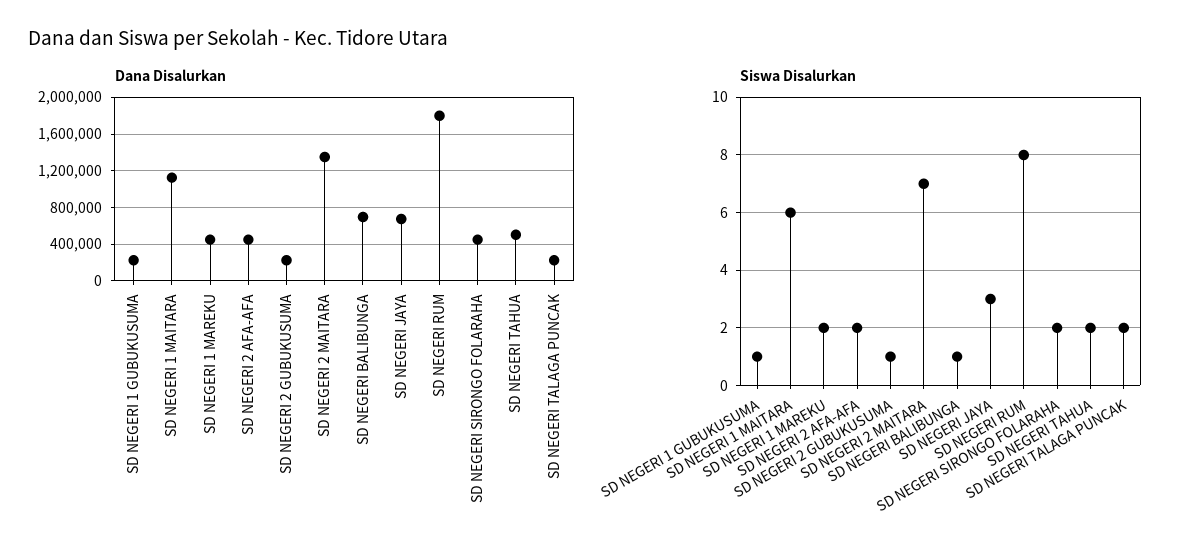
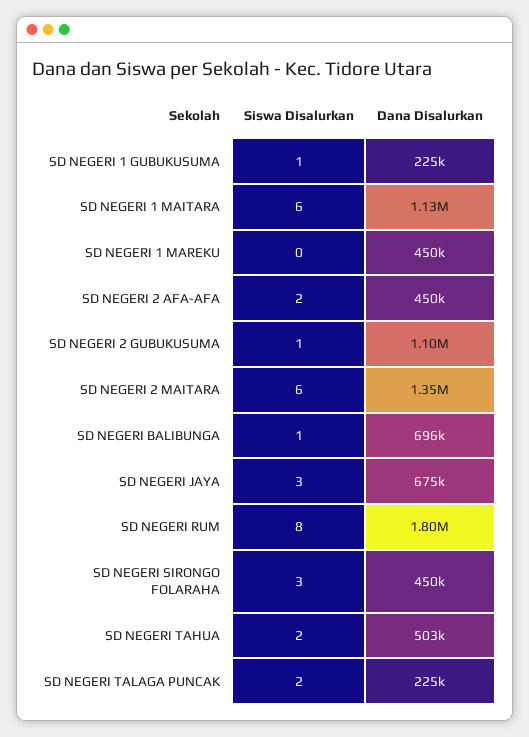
  {
    "Dana Disalurkan": {
      "SD NEGERI 1 GUBUKUSUMA": 225000,
      "SD NEGERI 1 MAITARA": 1130000,
      "SD NEGERI 1 MAREKU": 450000,
      "SD NEGERI 2 AFA-AFA": 450000,
-     "SD NEGERI 2 GUBUKUSUMA": 200000,
+     "SD NEGERI 2 GUBUKUSUMA": 1100000,
      "SD NEGERI 2 MAITARA": 1350000,
      "SD NEGERI BALIBUNGA": 696000,
      "SD NEGERI JAYA": 675000,
      "SD NEGERI RUM": 1800000,
      "SD NEGERI SIRONGO FOLARAHA": 450000,
      "SD NEGERI TAHUA": 503000,
      "SD NEGERI TALAGA PUNCAK": 225000
    },
    "Siswa Disalurkan": {
      "SD NEGERI 1 GUBUKUSUMA": 1,
      "SD NEGERI 1 MAITARA": 6,
-     "SD NEGERI 1 MAREKU": 2,
+     "SD NEGERI 1 MAREKU": 0,
      "SD NEGERI 2 AFA-AFA": 2,
      "SD NEGERI 2 GUBUKUSUMA": 1,
-     "SD NEGERI 2 MAITARA": 7,
+     "SD NEGERI 2 MAITARA": 6,
      "SD NEGERI BALIBUNGA": 1,
      "SD NEGERI JAYA": 3,
      "SD NEGERI RUM": 8,
-     "SD NEGERI SIRONGO FOLARAHA": 2,
+     "SD NEGERI SIRONGO FOLARAHA": 3,
      "SD NEGERI TAHUA": 2,
      "SD NEGERI TALAGA PUNCAK": 2
    }
  }

